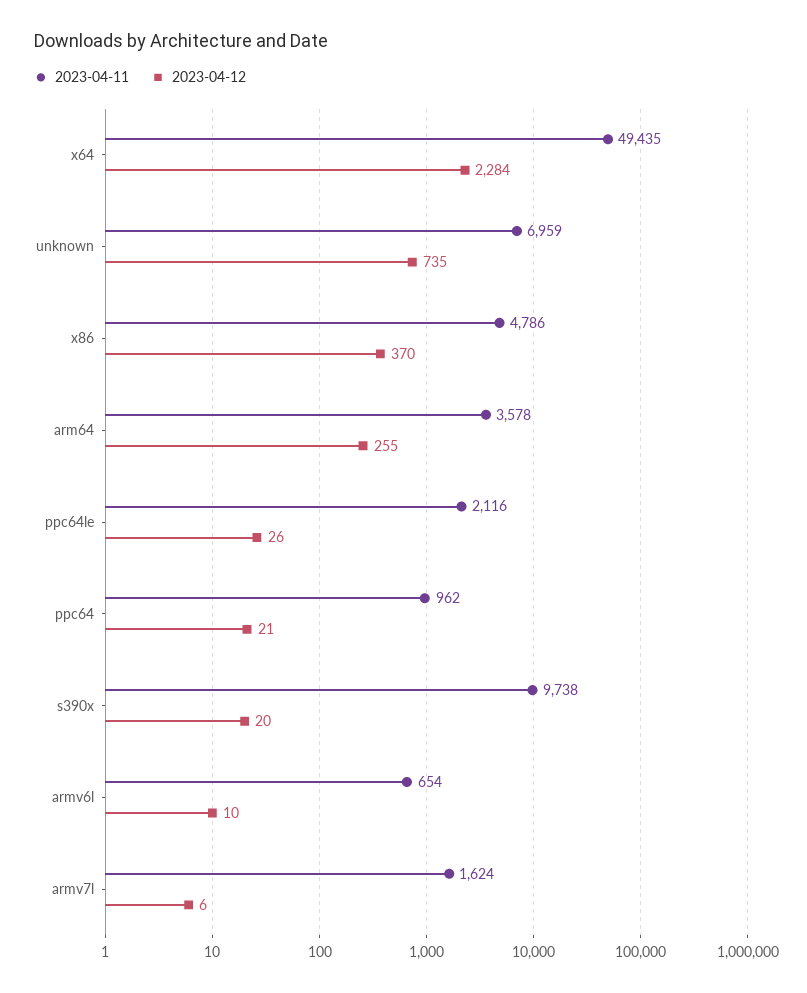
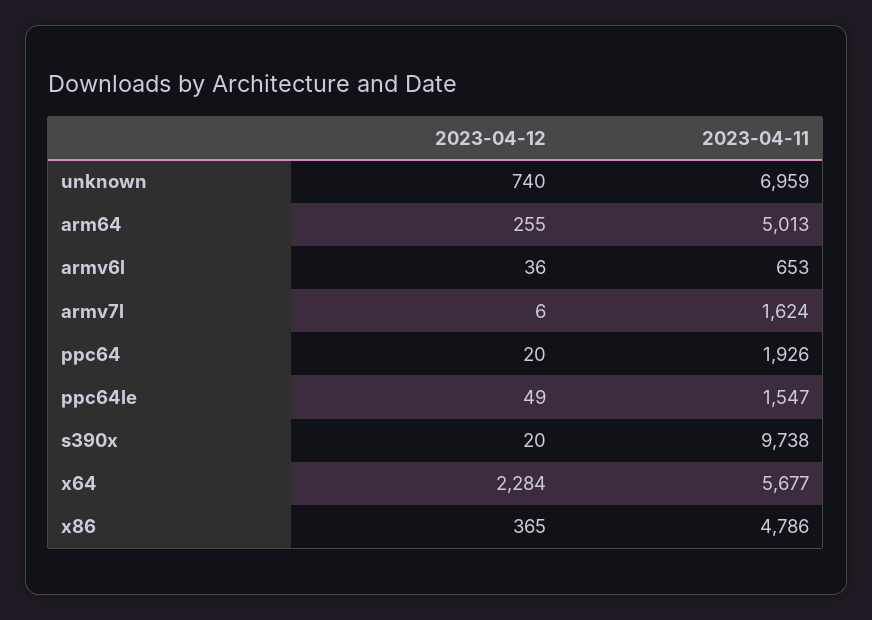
  {
    "2023-04-11": {
-     "x64": 49435,
+     "x64": 5677,
      "unknown": 6959,
      "x86": 4786,
-     "arm64": 3578,
+     "arm64": 5013,
-     "ppc64le": 2116,
+     "ppc64le": 1547,
-     "ppc64": 962,
+     "ppc64": 1926,
      "s390x": 9738,
-     "armv6l": 654,
+     "armv6l": 653,
      "armv7l": 1624
    },
    "2023-04-12": {
      "x64": 2284,
-     "unknown": 735,
+     "unknown": 740,
-     "x86": 370,
+     "x86": 365,
      "arm64": 255,
-     "ppc64le": 26,
+     "ppc64le": 49,
-     "ppc64": 21,
+     "ppc64": 20,
      "s390x": 20,
-     "armv6l": 10,
+     "armv6l": 36,
      "armv7l": 6
    }
  }

